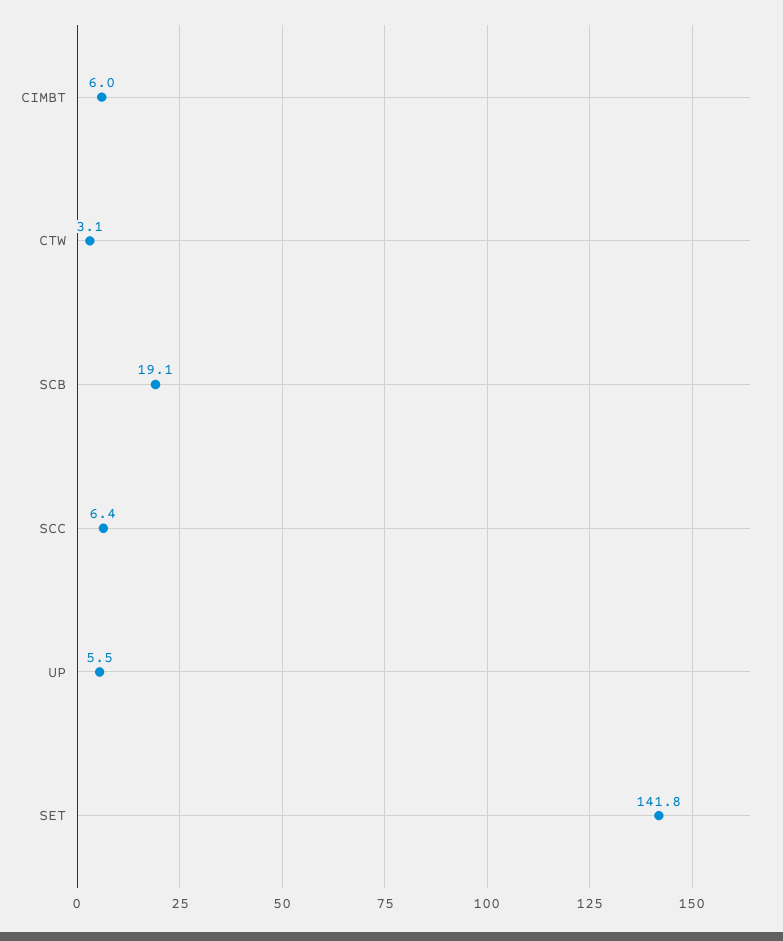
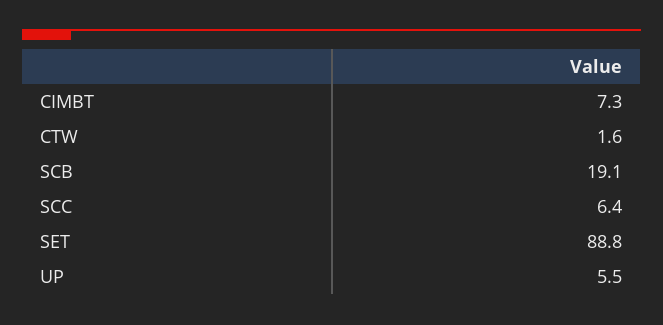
  {
-   "CIMBT": 6,
+   "CIMBT": 7.3,
-   "CTW": 3.1,
+   "CTW": 1.6,
    "SCB": 19.1,
    "SCC": 6.4,
    "UP": 5.5,
-   "SET": 141.8
+   "SET": 88.8
  }

